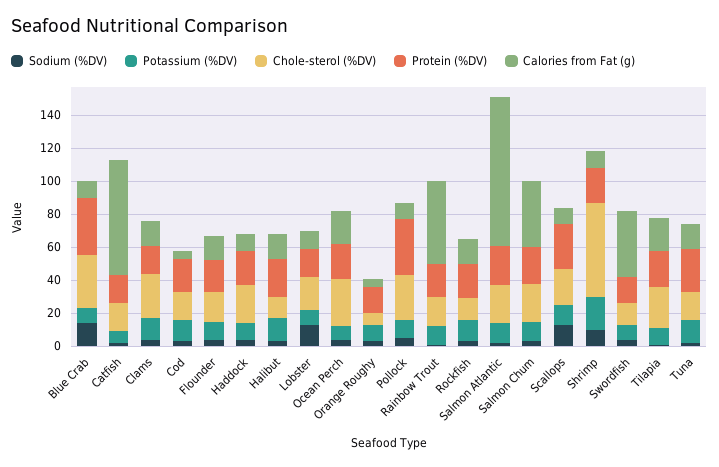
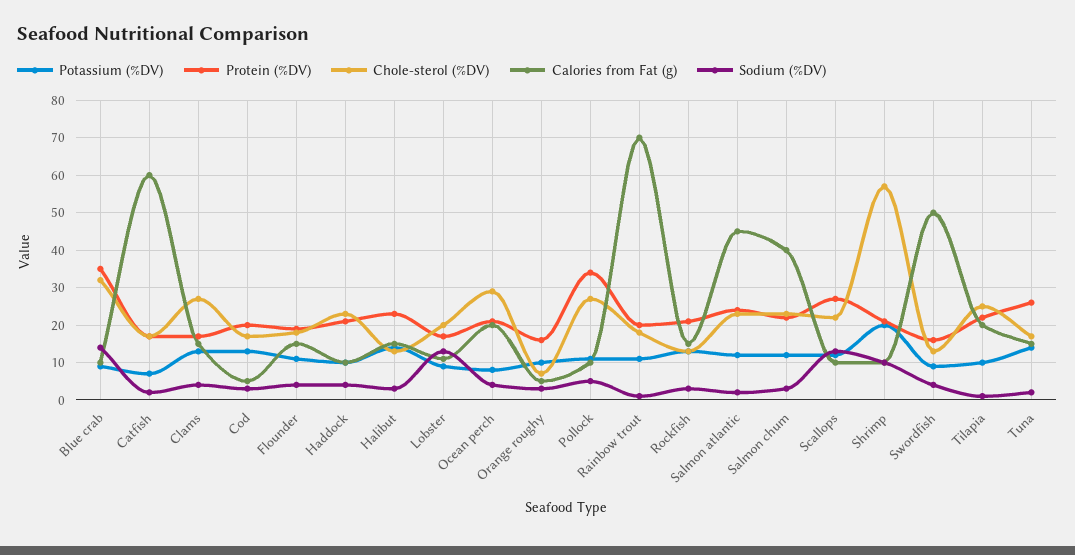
  {
    "Sodium (%DV)": {
      "Blue Crab": 15,
      "Catfish": 0,
      "Clams": 5,
      "Cod": 5,
      "Flounder": 5,
      "Haddock": 5,
      "Halibut": 5,
      "Lobster": 15,
      "Ocean Perch": 5,
      "Orange Roughy": 5,
      "Pollock": 5,
      "Rainbow Trout": 0,
      "Rockfish": 5,
      "Salmon Atlantic": 0,
      "Salmon Chum": 5,
      "Scallops": 15,
      "Shrimp": 10,
      "Swordfish": 5,
      "Tilapia": 0,
      "Tuna": 0
    },
    "Potassium (%DV)": {
      "Blue Crab": 10,
      "Catfish": 5,
      "Clams": 15,
      "Cod": 15,
      "Flounder": 10,
      "Haddock": 10,
      "Halibut": 15,
      "Lobster": 10,
      "Ocean Perch": 10,
      "Orange Roughy": 10,
      "Pollock": 10,
      "Rainbow Trout": 10,
      "Rockfish": 15,
      "Salmon Atlantic": 10,
      "Salmon Chum": 10,
      "Scallops": 10,
      "Shrimp": 20,
      "Swordfish": 10,
      "Tilapia": 10,
      "Tuna": 15
    },
    "Chole-sterol (%DV)": {
      "Blue Crab": 30,
      "Catfish": 15,
      "Clams": 25,
      "Cod": 15,
      "Flounder": 20,
      "Haddock": 25,
      "Halibut": 15,
      "Lobster": 20,
      "Ocean Perch": 30,
      "Orange Roughy": 5,
      "Pollock": 25,
      "Rainbow Trout": 20,
      "Rockfish": 15,
      "Salmon Atlantic": 25,
      "Salmon Chum": 25,
      "Scallops": 20,
      "Shrimp": 55,
      "Swordfish": 15,
      "Tilapia": 25,
      "Tuna": 15
    },
    "Protein (%DV)": {
      "Blue Crab": 35,
      "Catfish": 15,
      "Clams": 15,
      "Cod": 20,
      "Flounder": 20,
      "Haddock": 20,
      "Halibut": 25,
      "Lobster": 15,
      "Ocean Perch": 20,
      "Orange Roughy": 15,
      "Pollock": 35,
      "Rainbow Trout": 20,
      "Rockfish": 20,
      "Salmon Atlantic": 25,
      "Salmon Chum": 20,
      "Scallops": 25,
      "Shrimp": 20,
      "Swordfish": 15,
      "Tilapia": 20,
      "Tuna": 25
    },
    "Calories from Fat (g)": {
      "Blue Crab": 10,
-     "Catfish": 70,
+     "Catfish": 60,
      "Clams": 15,
      "Cod": 5,
      "Flounder": 15,
      "Haddock": 10,
      "Halibut": 15,
      "Lobster": 10,
      "Ocean Perch": 20,
      "Orange Roughy": 5,
      "Pollock": 10,
-     "Rainbow Trout": 50,
+     "Rainbow Trout": 70,
      "Rockfish": 15,
-     "Salmon Atlantic": 90,
+     "Salmon Atlantic": 45,
      "Salmon Chum": 40,
      "Scallops": 10,
      "Shrimp": 10,
-     "Swordfish": 40,
+     "Swordfish": 50,
      "Tilapia": 20,
      "Tuna": 15
    }
  }

